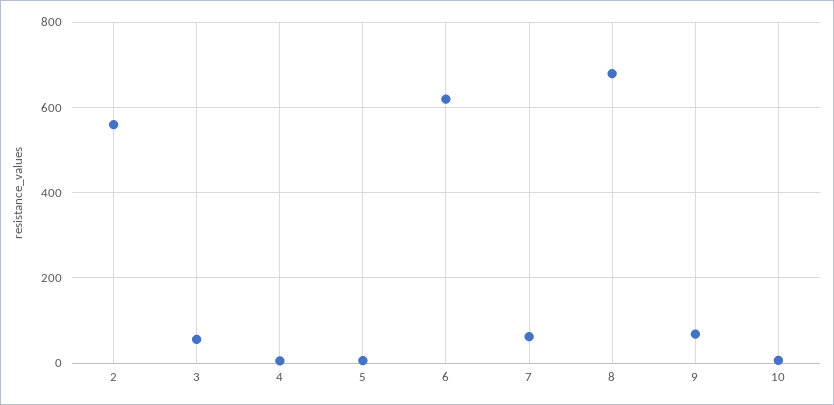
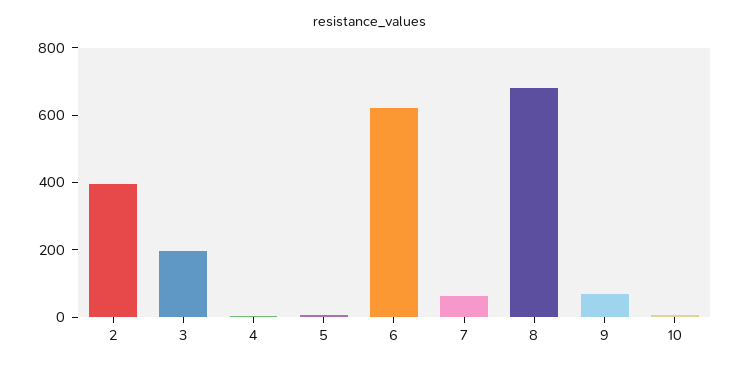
  {
-   "2": 560,
+   "2": 400,
-   "3": 60,
+   "3": 200,
    "4": 0,
    "5": 0,
    "6": 620,
    "7": 60,
    "8": 680,
    "9": 60,
    "10": 0
  }

